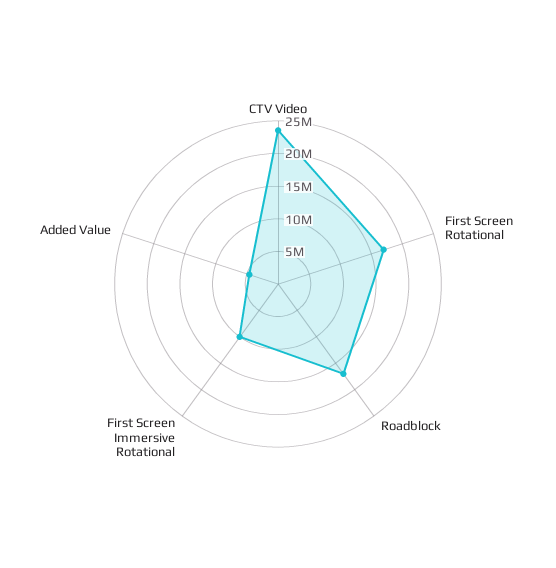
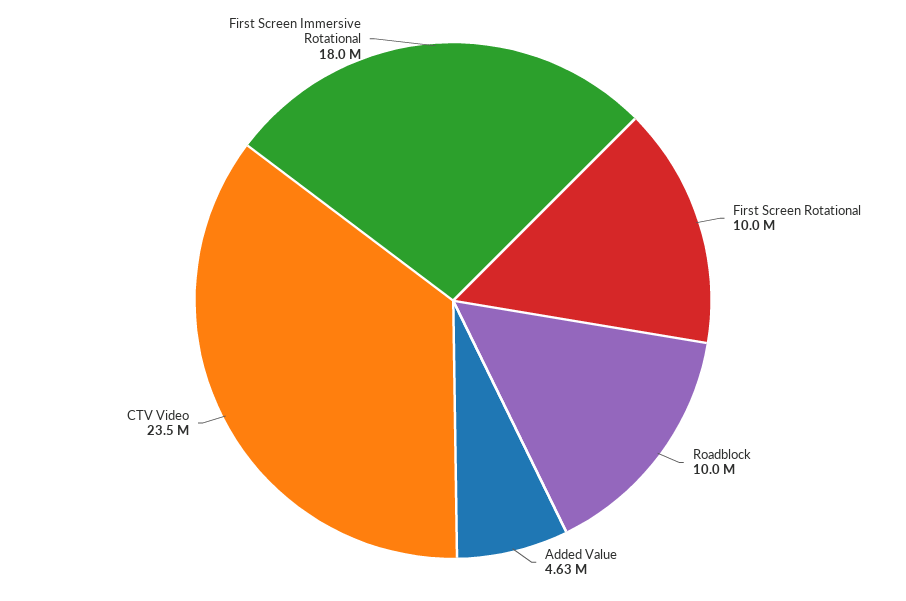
  {
    "CTV Video": 23500000,
-   "First Screen Rotational": 17500000,
+   "First Screen Rotational": 10000000,
-   "Roadblock": 17500000,
+   "Roadblock": 10000000,
-   "First Screen Immersive Rotational": 10000000,
+   "First Screen Immersive Rotational": 18000000,
    "Added Value": 4630000
  }

